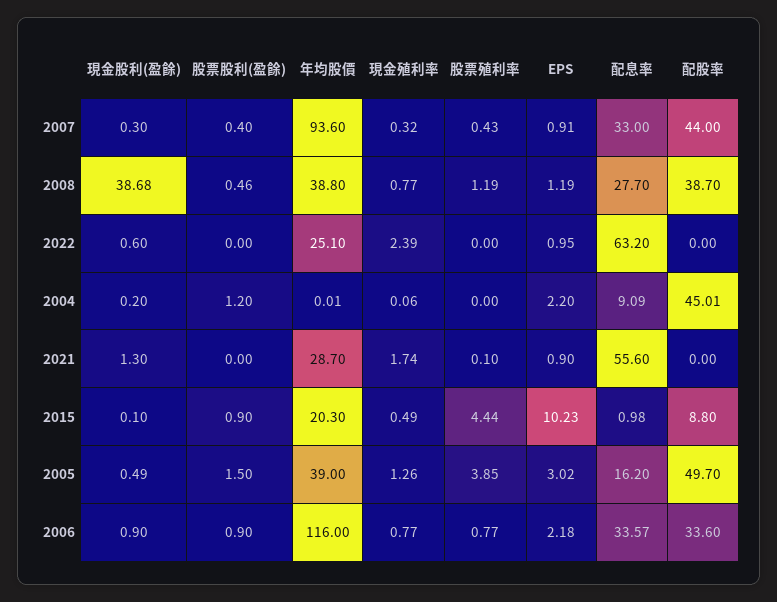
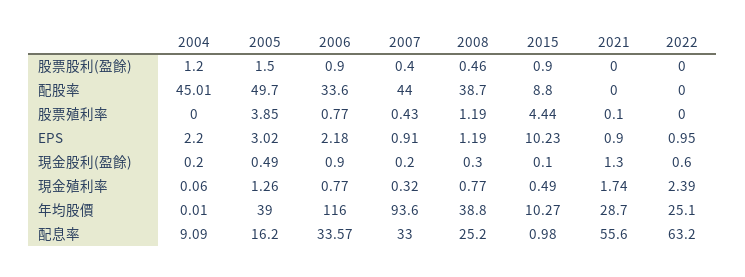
  {
    "現金股利(盈餘)": {
-     "2007": 0.3,
+     "2007": 0.2,
-     "2008": 38.68,
+     "2008": 0.3,
      "2022": 0.6,
      "2004": 0.2,
      "2021": 1.3,
      "2015": 0.1,
      "2005": 0.49,
      "2006": 0.9
    },
    "股票股利(盈餘)": {
      "2007": 0.4,
      "2008": 0.46,
      "2022": 0,
      "2004": 1.2,
      "2021": 0,
      "2015": 0.9,
      "2005": 1.5,
      "2006": 0.9
    },
    "年均股價": {
      "2007": 93.6,
      "2008": 38.8,
      "2022": 25.1,
      "2004": 0.01,
      "2021": 28.7,
-     "2015": 20.3,
+     "2015": 10.27,
      "2005": 39,
      "2006": 116
    },
    "現金殖利率": {
      "2007": 0.32,
      "2008": 0.77,
      "2022": 2.39,
      "2004": 0.06,
      "2021": 1.74,
      "2015": 0.49,
      "2005": 1.26,
      "2006": 0.77
    },
    "股票殖利率": {
      "2007": 0.43,
      "2008": 1.19,
      "2022": 0,
      "2004": 0,
      "2021": 0.1,
      "2015": 4.44,
      "2005": 3.85,
      "2006": 0.77
    },
    "EPS": {
      "2007": 0.91,
      "2008": 1.19,
      "2022": 0.95,
      "2004": 2.2,
      "2021": 0.9,
      "2015": 10.23,
      "2005": 3.02,
      "2006": 2.18
    },
    "配息率": {
      "2007": 33,
-     "2008": 27.7,
+     "2008": 25.2,
      "2022": 63.2,
      "2004": 9.09,
      "2021": 55.6,
      "2015": 0.98,
      "2005": 16.2,
      "2006": 33.57
    },
    "配股率": {
      "2007": 44,
      "2008": 38.7,
      "2022": 0,
      "2004": 45.01,
      "2021": 0,
      "2015": 8.8,
      "2005": 49.7,
      "2006": 33.6
    }
  }

